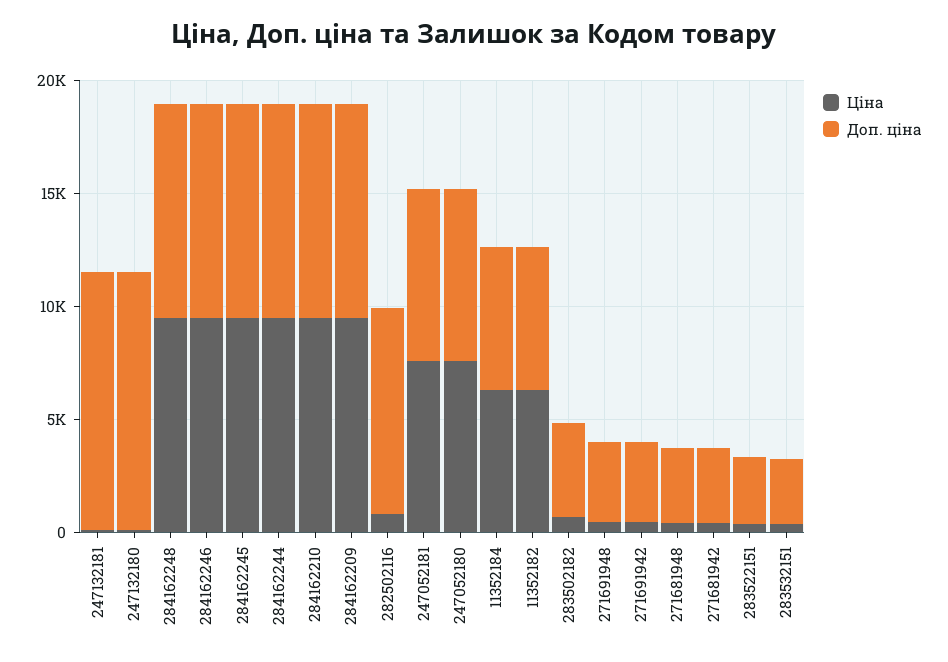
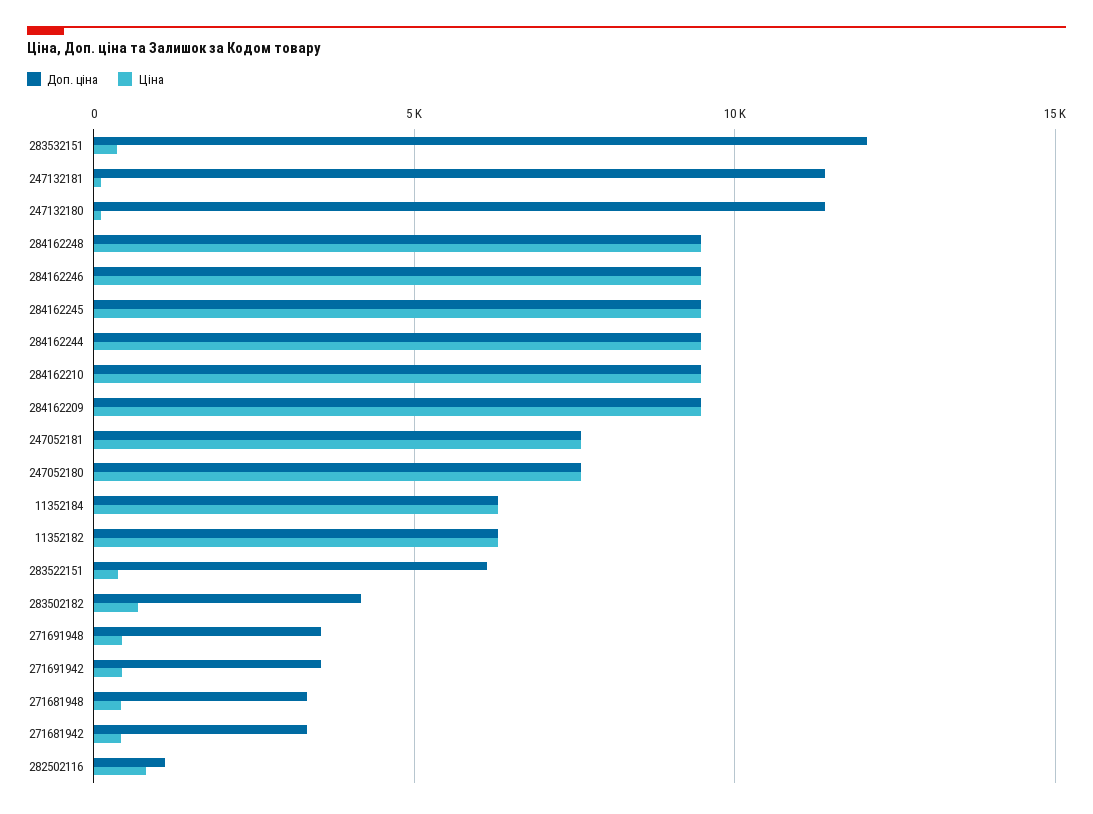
  {
    "Ціна": {
      "247132181": 0,
      "247132180": 0,
      "284162248": 9500,
      "284162246": 9500,
      "284162245": 9500,
      "284162244": 9500,
      "284162210": 9500,
      "284162209": 9500,
      "282502116": 1000,
      "247052181": 7500,
      "247052180": 7500,
      "11352184": 6500,
      "11352182": 6500,
      "283502182": 500,
      "271691948": 500,
      "271691942": 500,
      "271681948": 500,
      "271681942": 500,
      "283522151": 500,
      "283532151": 500
    },
    "Доп. ціна": {
      "247132181": 11500,
      "247132180": 11500,
      "284162248": 9500,
      "284162246": 9500,
      "284162245": 9500,
      "284162244": 9500,
      "284162210": 9500,
      "284162209": 9500,
-     "282502116": 9000,
+     "282502116": 1000,
      "247052181": 7500,
      "247052180": 7500,
      "11352184": 6500,
      "11352182": 6500,
      "283502182": 4000,
      "271691948": 3500,
      "271691942": 3500,
      "271681948": 3500,
      "271681942": 3500,
-     "283522151": 3000,
+     "283522151": 6000,
-     "283532151": 3000
+     "283532151": 12000
    }
  }

